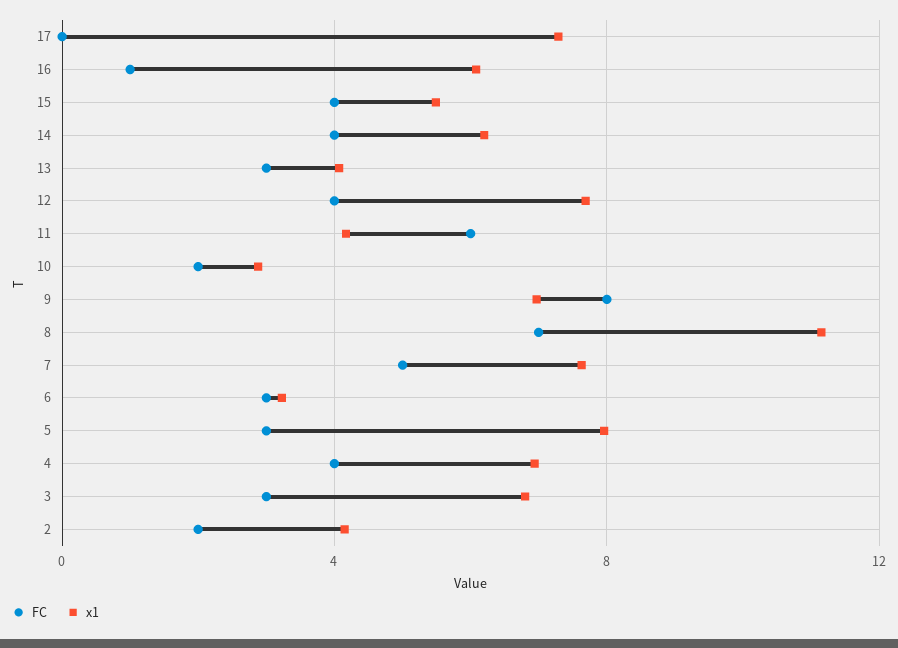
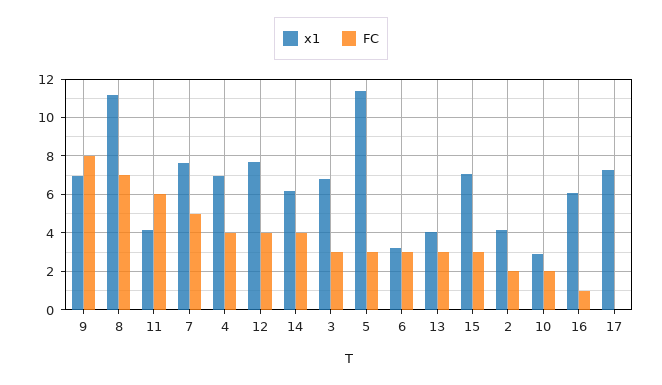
  {
    "FC": {
      "17": 0,
      "16": 1,
-     "15": 4,
+     "15": 3,
      "14": 4,
      "13": 3,
      "12": 4,
      "11": 6,
      "10": 2,
      "9": 8,
      "8": 7,
      "7": 5,
      "6": 3,
      "5": 3,
      "4": 4,
      "3": 3,
      "2": 2
    },
    "x1": {
      "17": 7.5,
      "16": 6,
-     "15": 5.5,
+     "15": 7,
      "14": 6,
      "13": 4,
      "12": 7.5,
      "11": 4,
      "10": 3,
      "9": 7,
      "8": 11,
      "7": 7.5,
      "6": 3,
-     "5": 8,
+     "5": 11.5,
      "4": 7,
      "3": 7,
      "2": 4
    }
  }

